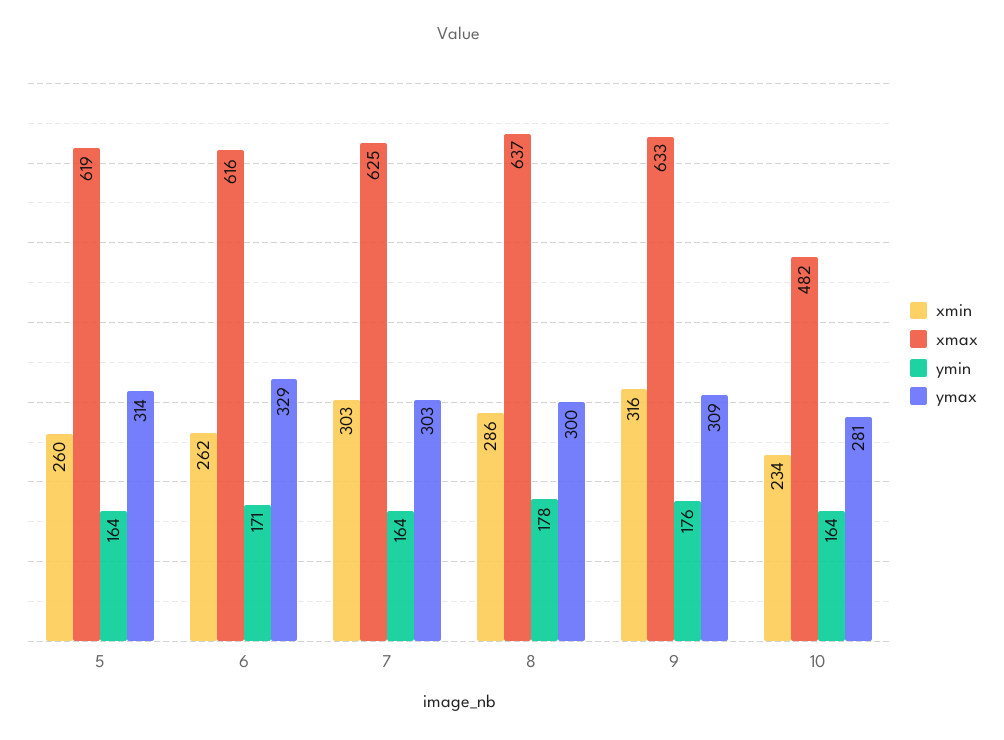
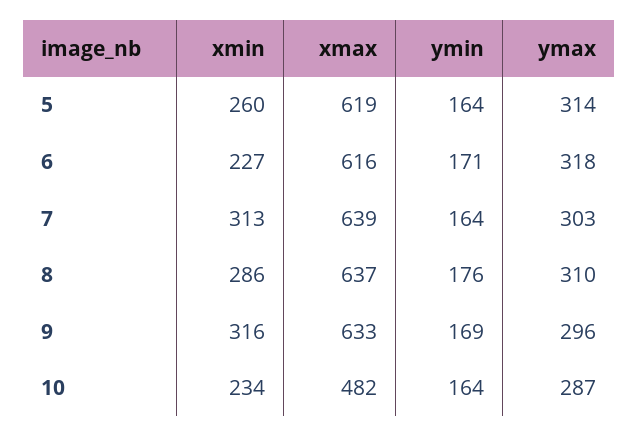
  {
    "xmin": {
      "5": 260,
-     "6": 262,
+     "6": 227,
-     "7": 303,
+     "7": 313,
      "8": 286,
      "9": 316,
      "10": 234
    },
    "xmax": {
      "5": 619,
      "6": 616,
-     "7": 625,
+     "7": 639,
      "8": 637,
      "9": 633,
      "10": 482
    },
    "ymin": {
      "5": 164,
      "6": 171,
      "7": 164,
-     "8": 178,
+     "8": 176,
-     "9": 176,
+     "9": 169,
      "10": 164
    },
    "ymax": {
      "5": 314,
-     "6": 329,
+     "6": 318,
      "7": 303,
-     "8": 300,
+     "8": 310,
-     "9": 309,
+     "9": 296,
-     "10": 281
+     "10": 287
    }
  }

